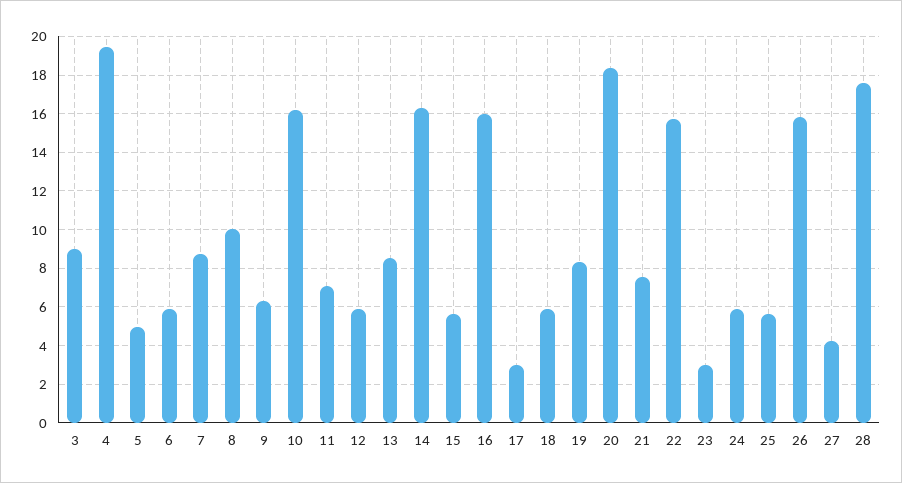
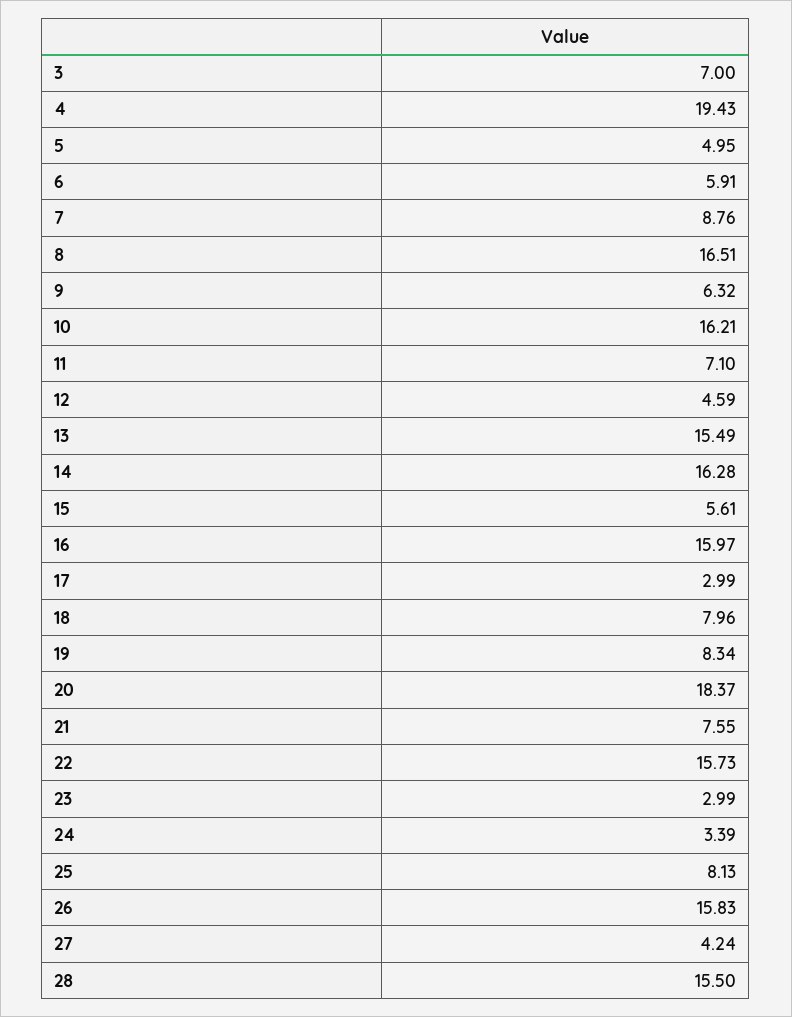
  {
-   "3": 9,
+   "3": 7,
    "4": 19.43,
    "5": 4.95,
    "6": 5.91,
    "7": 8.76,
-   "8": 10,
+   "8": 16.51,
    "9": 6.32,
    "10": 16.21,
    "11": 7.1,
-   "12": 6,
+   "12": 4.59,
-   "13": 8.5,
+   "13": 15.49,
    "14": 16.28,
    "15": 5.61,
    "16": 15.97,
    "17": 2.99,
-   "18": 6,
+   "18": 7.96,
    "19": 8.34,
    "20": 18.37,
    "21": 7.55,
    "22": 15.73,
    "23": 2.99,
-   "24": 6,
+   "24": 3.39,
-   "25": 5.5,
+   "25": 8.13,
    "26": 15.83,
    "27": 4.24,
-   "28": 17.5
+   "28": 15.5
  }

